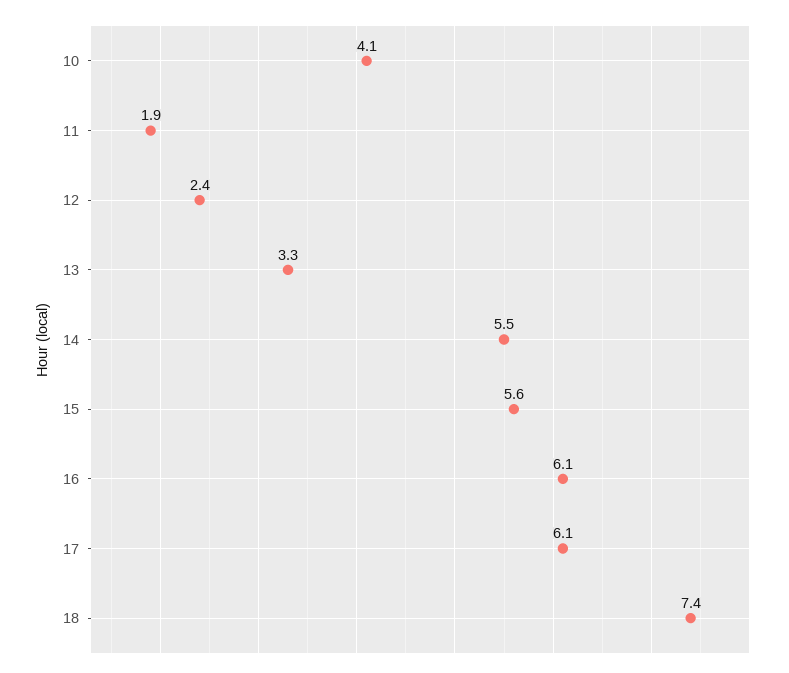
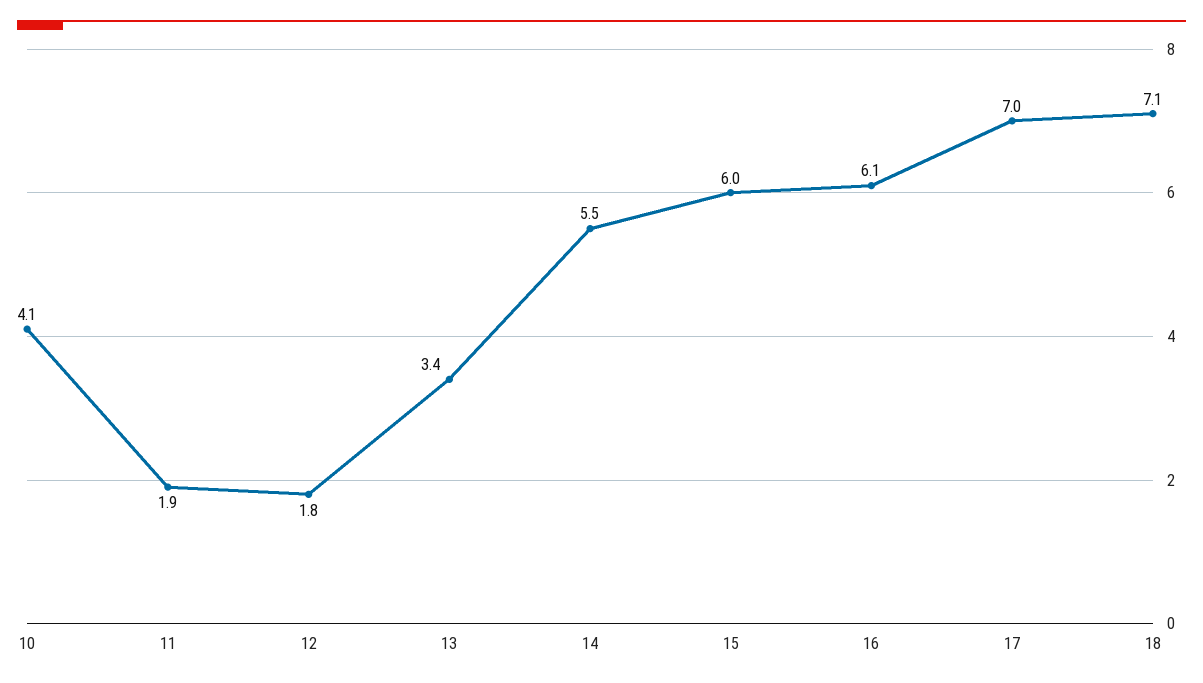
  {
    "10": 4.1,
    "11": 1.9,
-   "12": 2.4,
+   "12": 1.8,
-   "13": 3.3,
+   "13": 3.4,
    "14": 5.5,
-   "15": 5.6,
+   "15": 6,
    "16": 6.1,
-   "17": 6.1,
+   "17": 7,
-   "18": 7.4
+   "18": 7.1
  }

